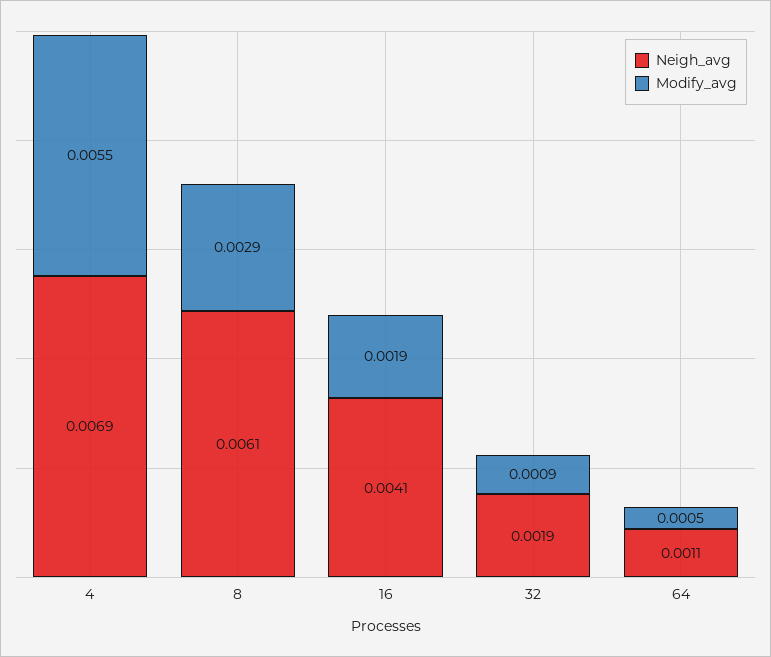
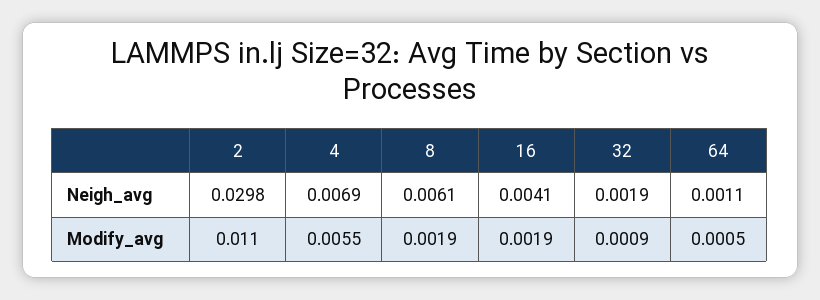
  {
    "Neigh_avg": {
      "4": 0.0069,
      "8": 0.0061,
      "16": 0.0041,
      "32": 0.0019,
-     "64": 0.0011
+     "64": 0.0011,
+     "2": 0.0298
    },
    "Modify_avg": {
      "4": 0.0055,
-     "8": 0.0029,
+     "8": 0.0019,
      "16": 0.0019,
      "32": 0.0009,
-     "64": 0.0005
+     "64": 0.0005,
+     "2": 0.011
    }
  }

